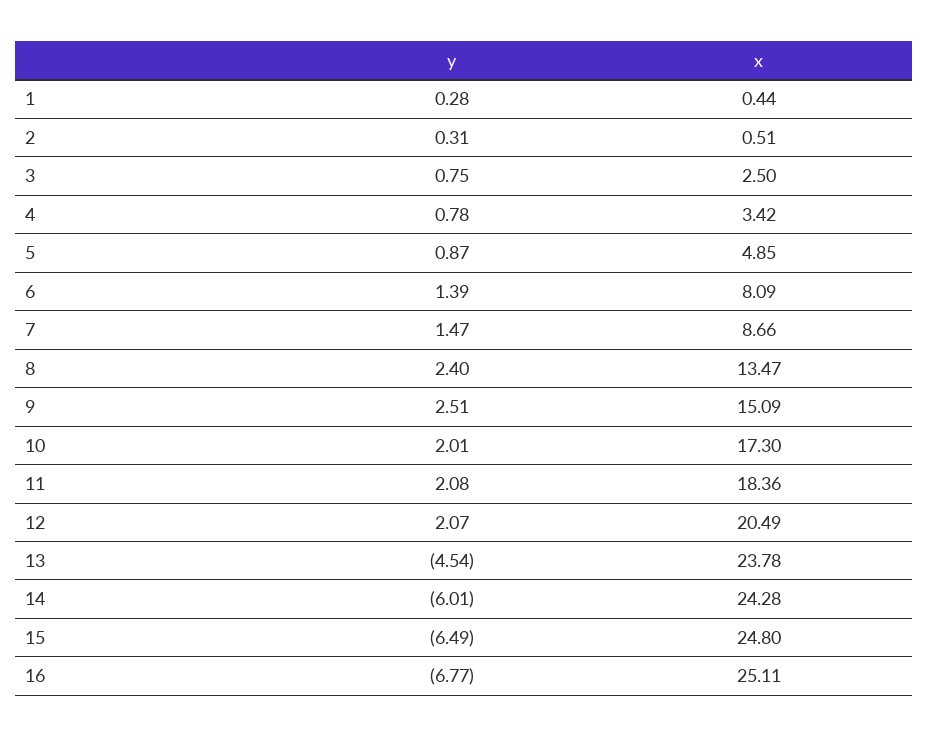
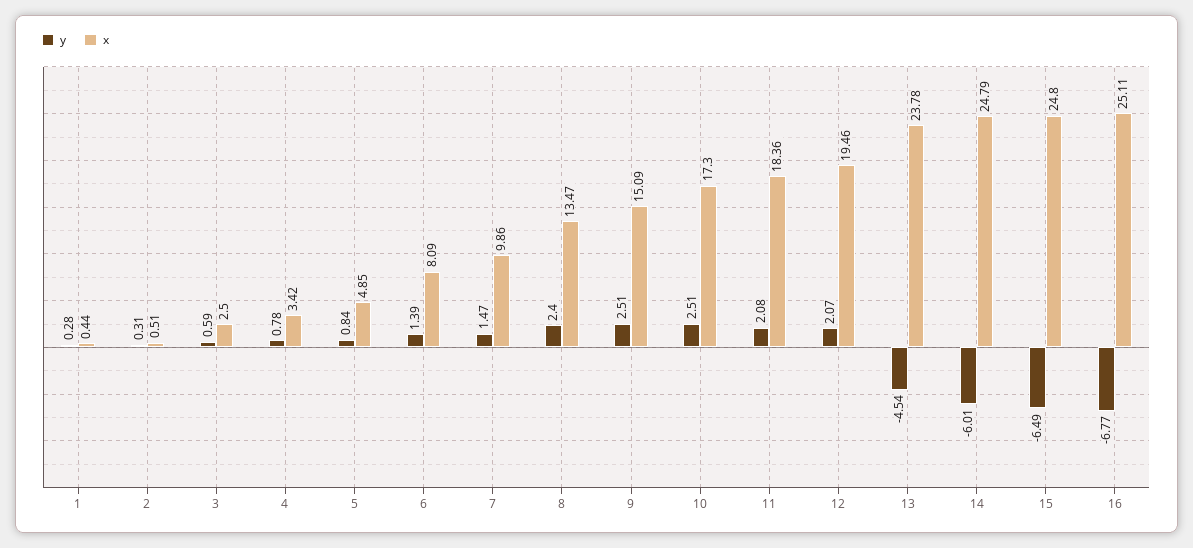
  {
    "y": {
      "1": 0.28,
      "2": 0.31,
-     "3": 0.75,
+     "3": 0.59,
      "4": 0.78,
-     "5": 0.87,
+     "5": 0.84,
      "6": 1.39,
      "7": 1.47,
      "8": 2.4,
      "9": 2.51,
-     "10": 2.01,
+     "10": 2.51,
      "11": 2.08,
      "12": 2.07,
      "13": -4.54,
      "14": -6.01,
      "15": -6.49,
      "16": -6.77
    },
    "x": {
      "1": 0.44,
      "2": 0.51,
      "3": 2.5,
      "4": 3.42,
      "5": 4.85,
      "6": 8.09,
-     "7": 8.66,
+     "7": 9.86,
      "8": 13.47,
      "9": 15.09,
      "10": 17.3,
      "11": 18.36,
-     "12": 20.49,
+     "12": 19.46,
      "13": 23.78,
-     "14": 24.28,
+     "14": 24.79,
      "15": 24.8,
      "16": 25.11
    }
  }

